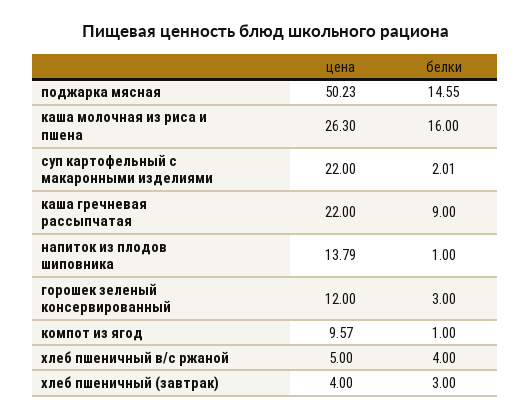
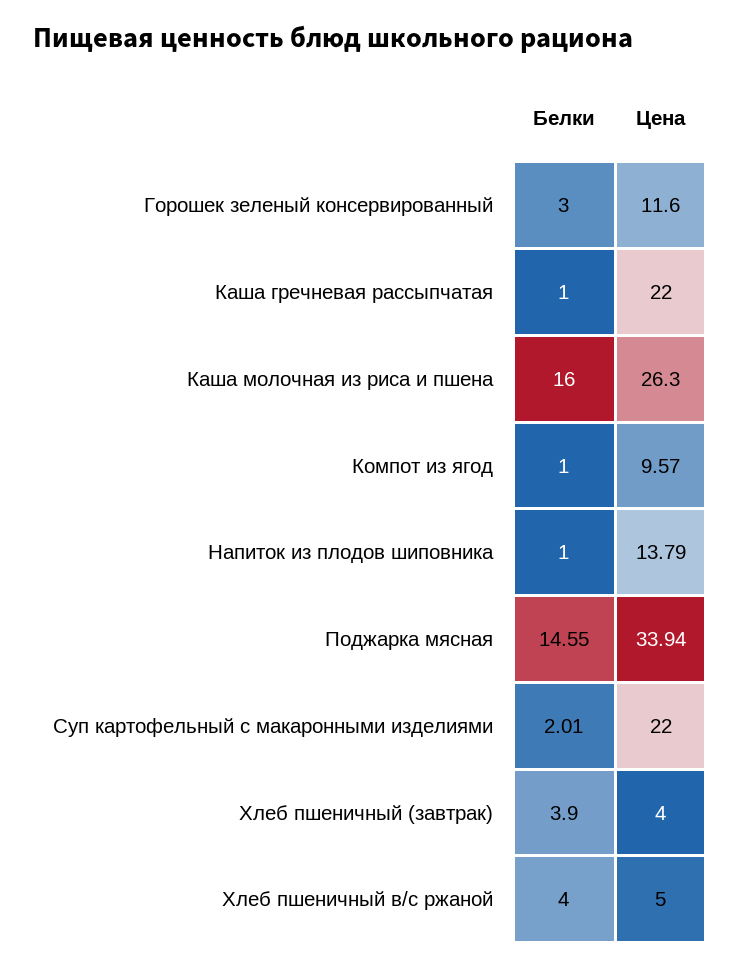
  {
    "цена": {
-     "поджарка мясная": 50.23,
+     "поджарка мясная": 33.94,
      "каша молочная из риса и пшена": 26.3,
      "суп картофельный с макаронными изделиями": 22,
      "каша гречневая рассыпчатая": 22,
      "напиток из плодов шиповника": 13.79,
-     "горошек зеленый консервированный": 12,
+     "горошек зеленый консервированный": 11.6,
      "компот из ягод": 9.57,
      "хлеб пшеничный в/с ржаной": 5,
      "хлеб пшеничный (завтрак)": 4
    },
    "белки": {
      "поджарка мясная": 14.55,
      "каша молочная из риса и пшена": 16,
      "суп картофельный с макаронными изделиями": 2.01,
-     "каша гречневая рассыпчатая": 9,
+     "каша гречневая рассыпчатая": 1,
      "напиток из плодов шиповника": 1,
      "горошек зеленый консервированный": 3,
      "компот из ягод": 1,
      "хлеб пшеничный в/с ржаной": 4,
-     "хлеб пшеничный (завтрак)": 3
+     "хлеб пшеничный (завтрак)": 3.9
    }
  }

